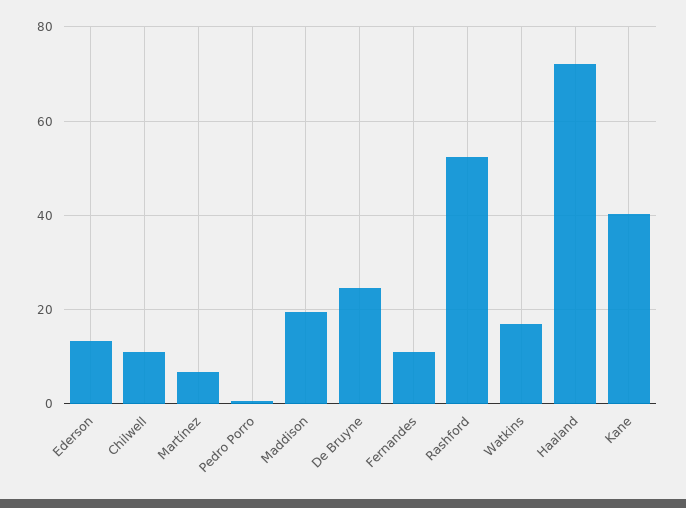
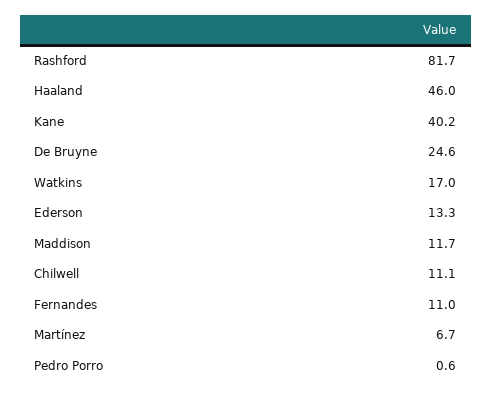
  {
    "Ederson": 13.3,
    "Chilwell": 11.1,
    "Martínez": 6.7,
    "Pedro Porro": 0.6,
-   "Maddison": 20,
+   "Maddison": 11.7,
    "De Bruyne": 24.6,
    "Fernandes": 11,
-   "Rashford": 52,
+   "Rashford": 81.7,
    "Watkins": 17,
-   "Haaland": 72,
+   "Haaland": 46,
    "Kane": 40.2
  }

